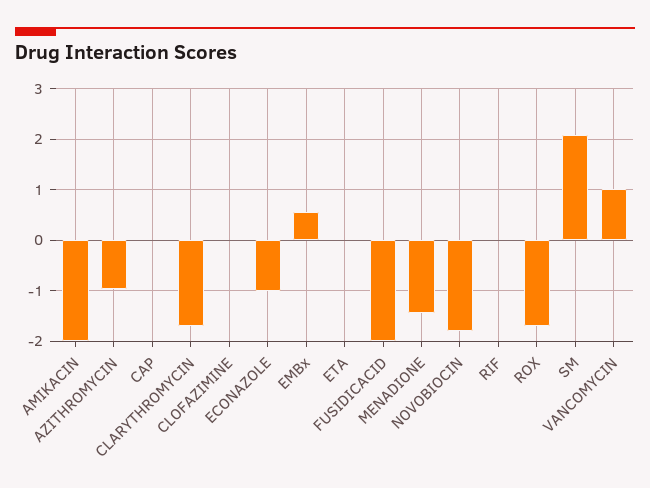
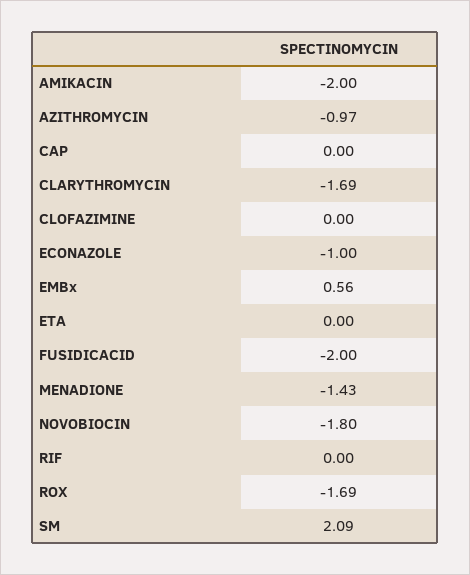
  {
    "AMIKACIN": -2,
    "AZITHROMYCIN": -0.97,
    "CAP": 0,
    "CLARYTHROMYCIN": -1.69,
    "CLOFAZIMINE": 0,
    "ECONAZOLE": -1,
    "EMBx": 0.56,
    "ETA": 0,
    "FUSIDICACID": -2,
    "MENADIONE": -1.43,
    "NOVOBIOCIN": -1.8,
    "RIF": 0,
    "ROX": -1.69,
-   "SM": 2.09,
+   "SM": 2.09
-   "VANCOMYCIN": 1
  }

